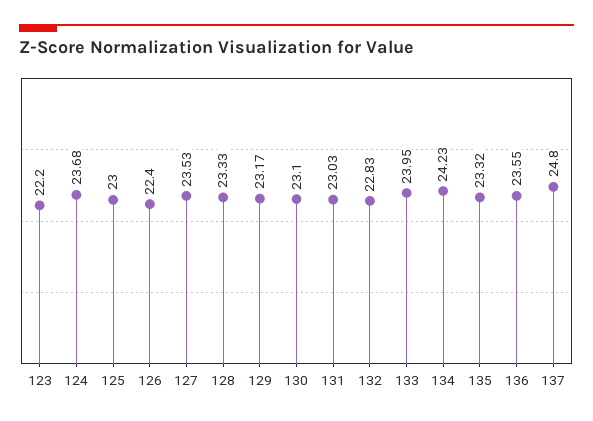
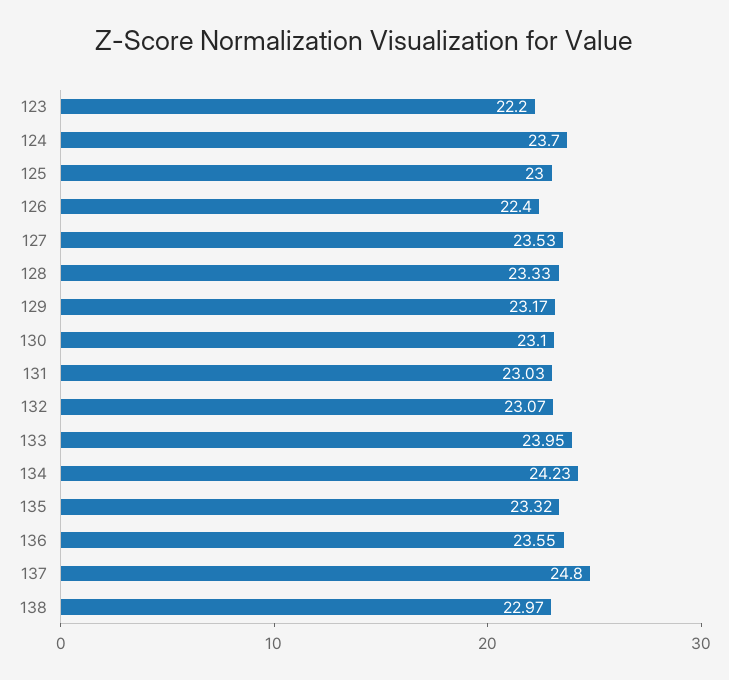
  {
    "123": 22.2,
-   "124": 23.68,
+   "124": 23.7,
    "125": 23,
    "126": 22.4,
    "127": 23.53,
    "128": 23.33,
    "129": 23.17,
    "130": 23.1,
    "131": 23.03,
-   "132": 22.83,
+   "132": 23.07,
    "133": 23.95,
    "134": 24.23,
    "135": 23.32,
    "136": 23.55,
-   "137": 24.8
+   "137": 24.8,
+   "138": 22.97
  }

